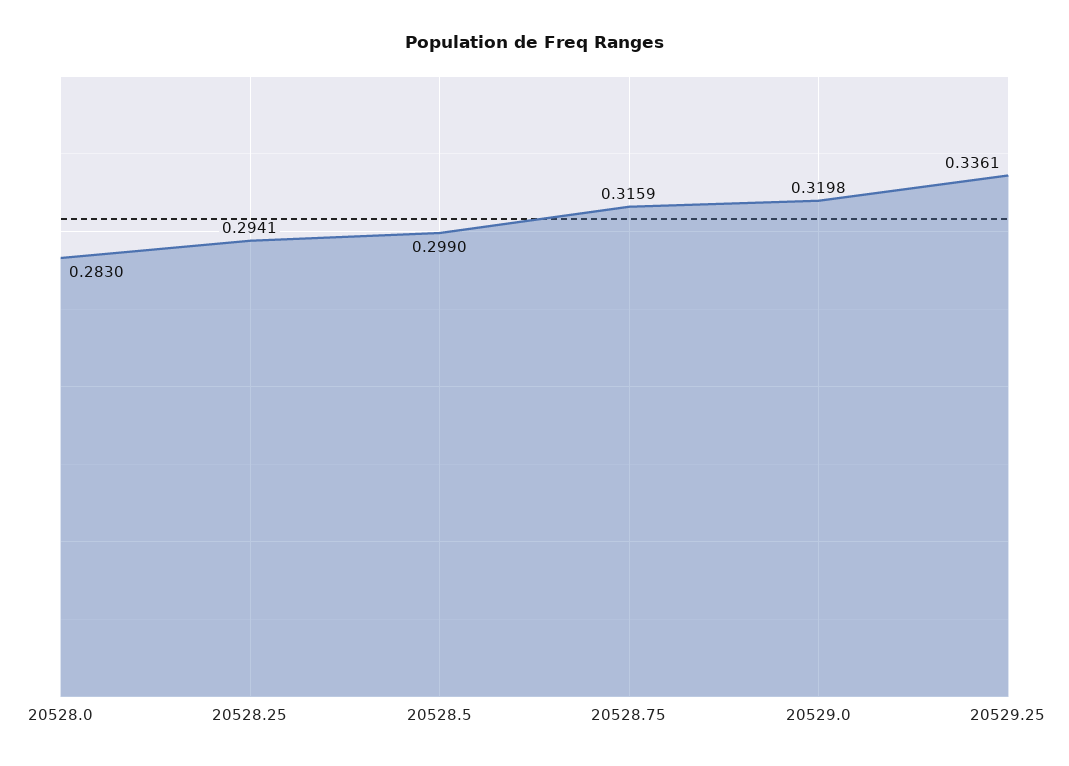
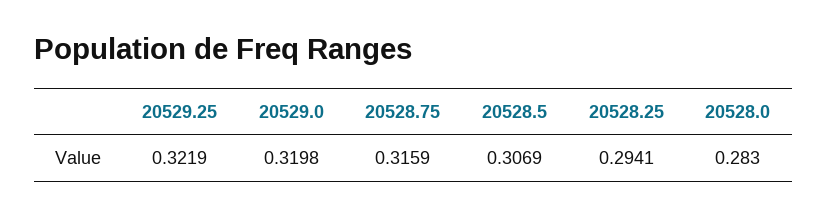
  {
    "20528.0": 0.283,
    "20528.25": 0.2941,
-   "20528.5": 0.299,
+   "20528.5": 0.3069,
    "20528.75": 0.3159,
    "20529.0": 0.3198,
-   "20529.25": 0.3361
+   "20529.25": 0.3219
  }

